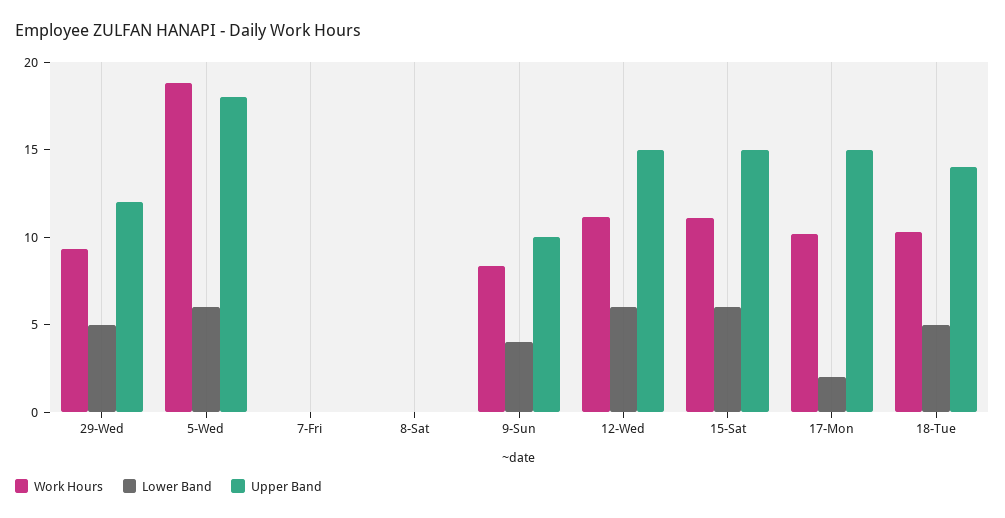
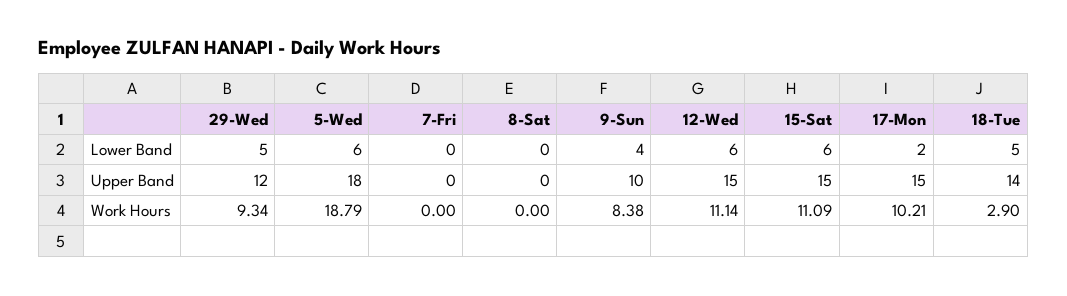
  {
    "Work Hours": {
      "29-Wed": 9.34,
      "5-Wed": 18.79,
      "7-Fri": 0,
      "8-Sat": 0,
      "9-Sun": 8.38,
      "12-Wed": 11.14,
      "15-Sat": 11.09,
      "17-Mon": 10.21,
-     "18-Tue": 10
+     "18-Tue": 2.9
    },
    "Lower Band": {
      "29-Wed": 5,
      "5-Wed": 6,
      "7-Fri": 0,
      "8-Sat": 0,
      "9-Sun": 4,
      "12-Wed": 6,
      "15-Sat": 6,
      "17-Mon": 2,
      "18-Tue": 5
    },
    "Upper Band": {
      "29-Wed": 12,
      "5-Wed": 18,
      "7-Fri": 0,
      "8-Sat": 0,
      "9-Sun": 10,
      "12-Wed": 15,
      "15-Sat": 15,
      "17-Mon": 15,
      "18-Tue": 14
    }
  }

